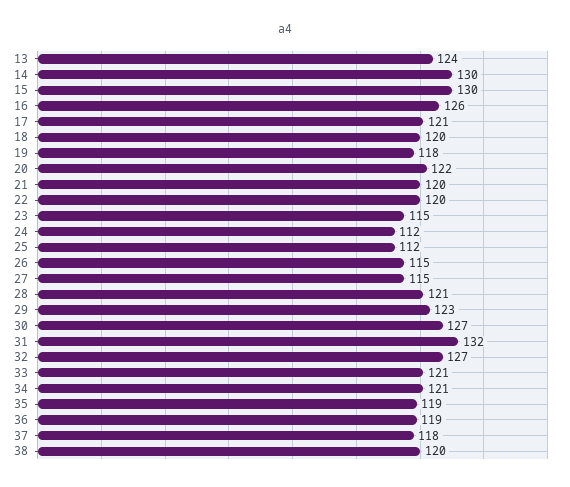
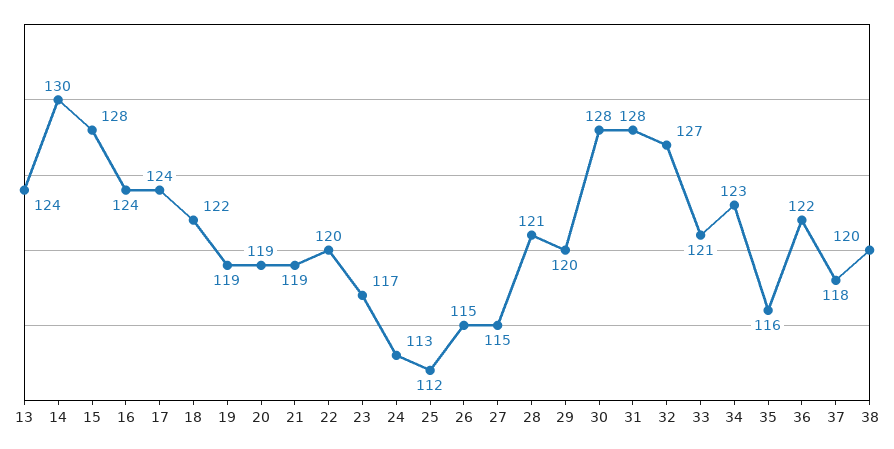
  {
    "13": 124,
    "14": 130,
-   "15": 130,
+   "15": 128,
-   "16": 126,
+   "16": 124,
-   "17": 121,
+   "17": 124,
-   "18": 120,
+   "18": 122,
-   "19": 118,
+   "19": 119,
-   "20": 122,
+   "20": 119,
-   "21": 120,
+   "21": 119,
    "22": 120,
-   "23": 115,
+   "23": 117,
-   "24": 112,
+   "24": 113,
    "25": 112,
    "26": 115,
    "27": 115,
    "28": 121,
-   "29": 123,
+   "29": 120,
-   "30": 127,
+   "30": 128,
-   "31": 132,
+   "31": 128,
    "32": 127,
    "33": 121,
-   "34": 121,
+   "34": 123,
-   "35": 119,
+   "35": 116,
-   "36": 119,
+   "36": 122,
    "37": 118,
    "38": 120
  }

